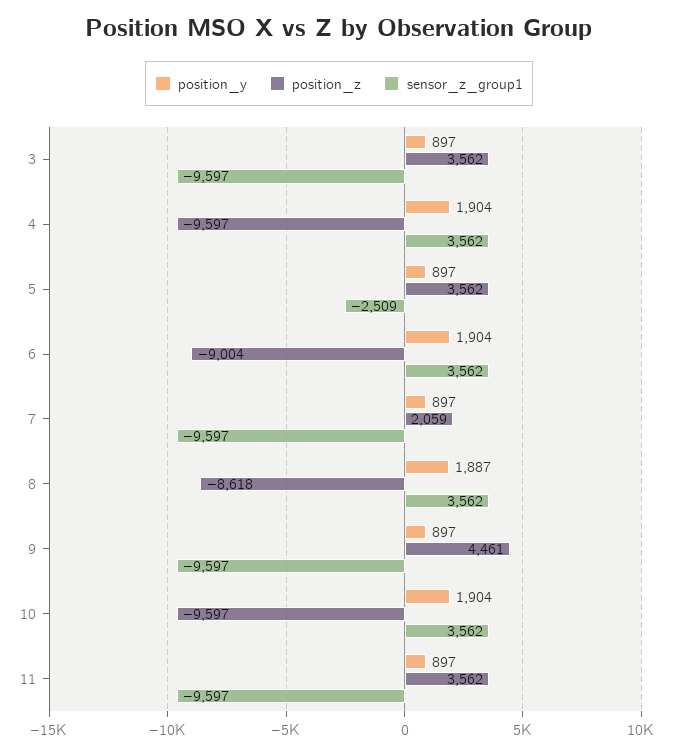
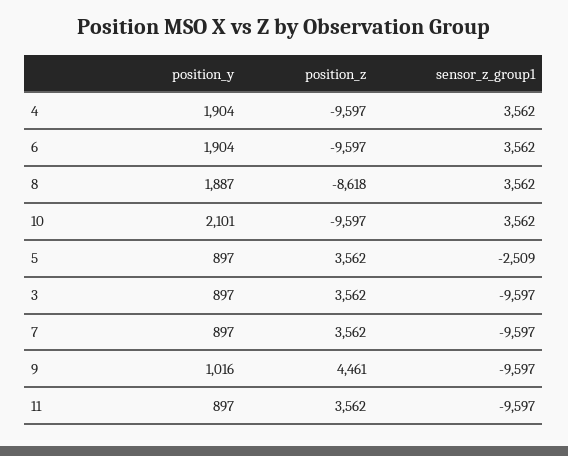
  {
    "position_y": {
      "3": 897,
      "4": 1904,
      "5": 897,
      "6": 1904,
      "7": 897,
      "8": 1887,
-     "9": 897,
+     "9": 1016,
-     "10": 1904,
+     "10": 2101,
      "11": 897
    },
    "position_z": {
      "3": 3562,
      "4": -9597,
      "5": 3562,
-     "6": -9004,
+     "6": -9597,
-     "7": 2059,
+     "7": 3562,
      "8": -8618,
      "9": 4461,
      "10": -9597,
      "11": 3562
    },
    "sensor_z_group1": {
      "3": -9597,
      "4": 3562,
      "5": -2509,
      "6": 3562,
      "7": -9597,
      "8": 3562,
      "9": -9597,
      "10": 3562,
      "11": -9597
    }
  }

